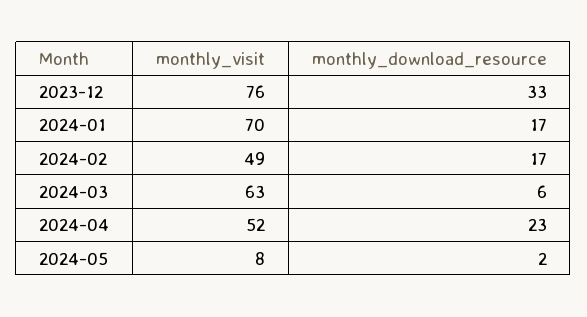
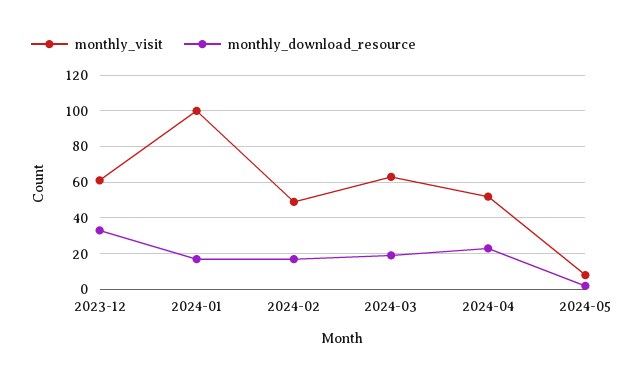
  {
    "monthly_visit": {
-     "2023-12": 76,
+     "2023-12": 60,
-     "2024-01": 70,
+     "2024-01": 100,
      "2024-02": 49,
      "2024-03": 63,
      "2024-04": 52,
      "2024-05": 8
    },
    "monthly_download_resource": {
      "2023-12": 33,
      "2024-01": 17,
      "2024-02": 17,
-     "2024-03": 6,
+     "2024-03": 20,
      "2024-04": 23,
      "2024-05": 2
    }
  }

